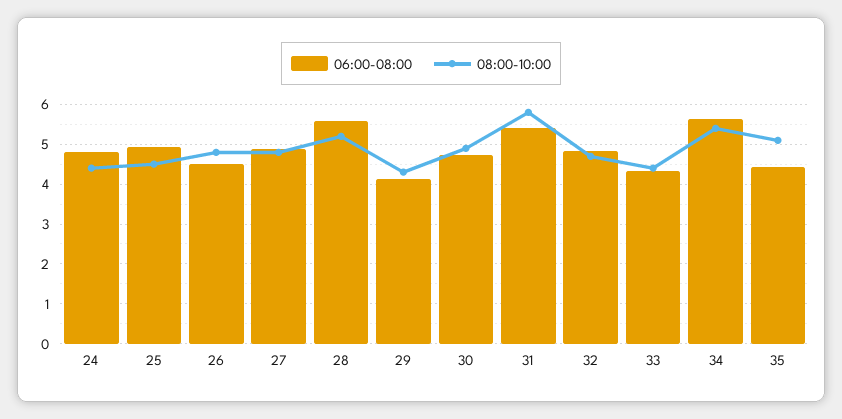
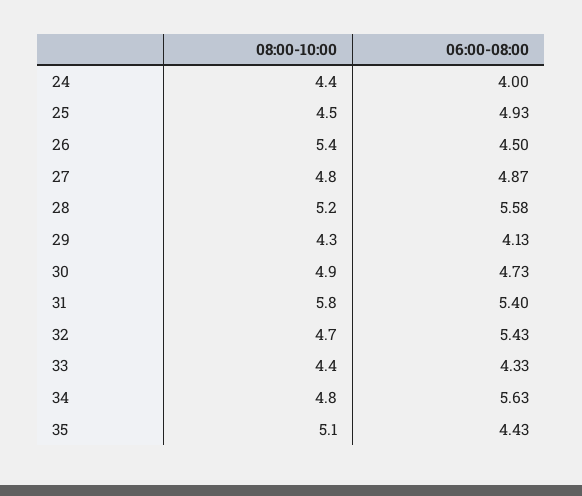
  {
    "06:00-08:00": {
-     "24": 4.8,
+     "24": 4,
      "25": 4.93,
      "26": 4.5,
      "27": 4.87,
      "28": 5.58,
      "29": 4.13,
      "30": 4.73,
      "31": 5.4,
-     "32": 4.8,
+     "32": 5.43,
      "33": 4.33,
      "34": 5.63,
      "35": 4.43
    },
    "08:00-10:00": {
      "24": 4.4,
      "25": 4.5,
-     "26": 4.8,
+     "26": 5.4,
      "27": 4.8,
      "28": 5.2,
      "29": 4.3,
      "30": 4.9,
      "31": 5.8,
      "32": 4.7,
      "33": 4.4,
-     "34": 5.4,
+     "34": 4.8,
      "35": 5.1
    }
  }

